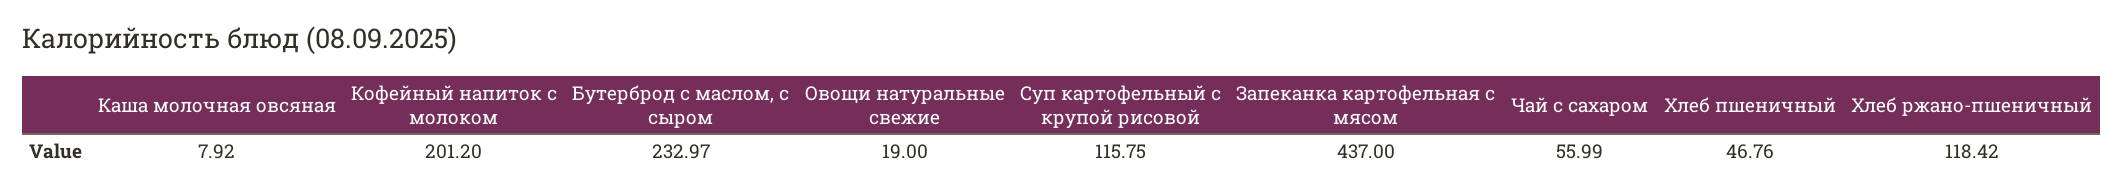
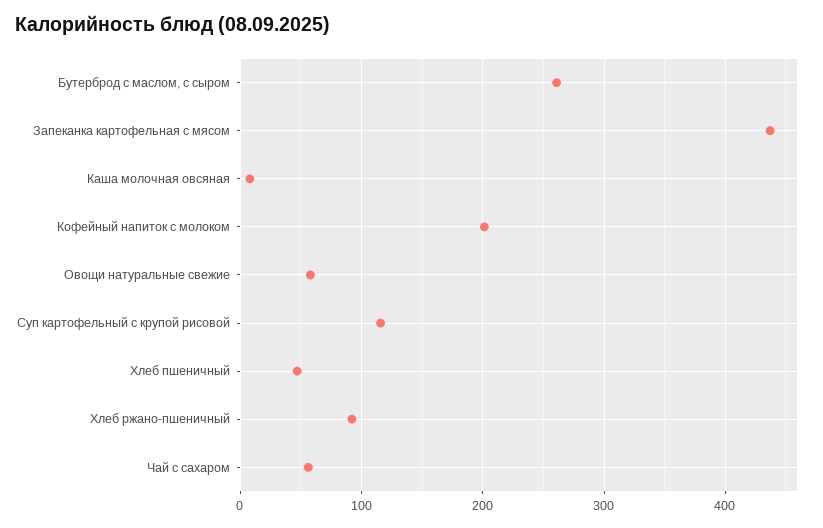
  {
    "Каша молочная овсяная": 7.92,
    "Кофейный напиток с молоком": 201.2,
-   "Бутерброд с маслом, с сыром": 232.97,
+   "Бутерброд с маслом, с сыром": 260,
-   "Овощи натуральные свежие": 19,
+   "Овощи натуральные свежие": 60,
    "Суп картофельный с крупой рисовой": 115.75,
    "Запеканка картофельная с мясом": 437,
    "Чай с сахаром": 55.99,
    "Хлеб пшеничный": 46.76,
-   "Хлеб ржано-пшеничный": 118.42
+   "Хлеб ржано-пшеничный": 90
  }

